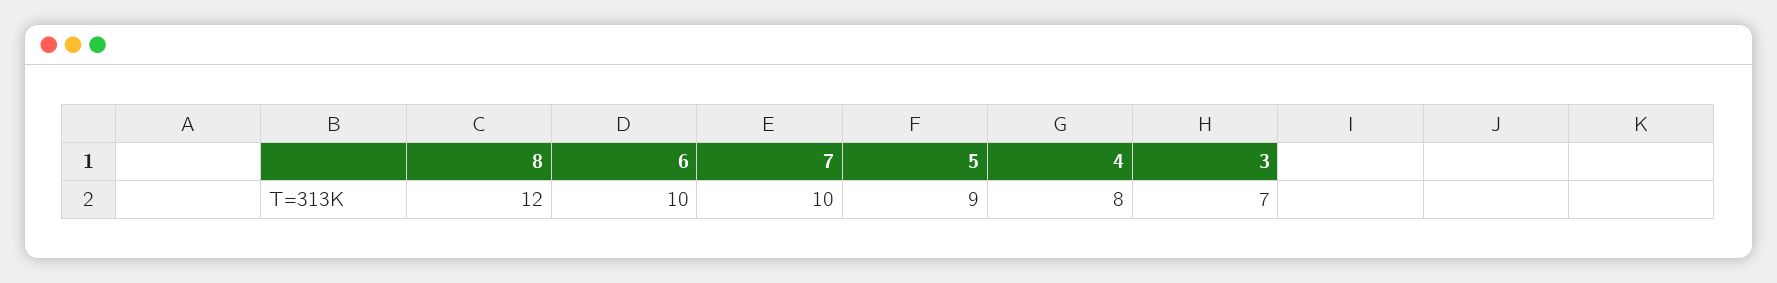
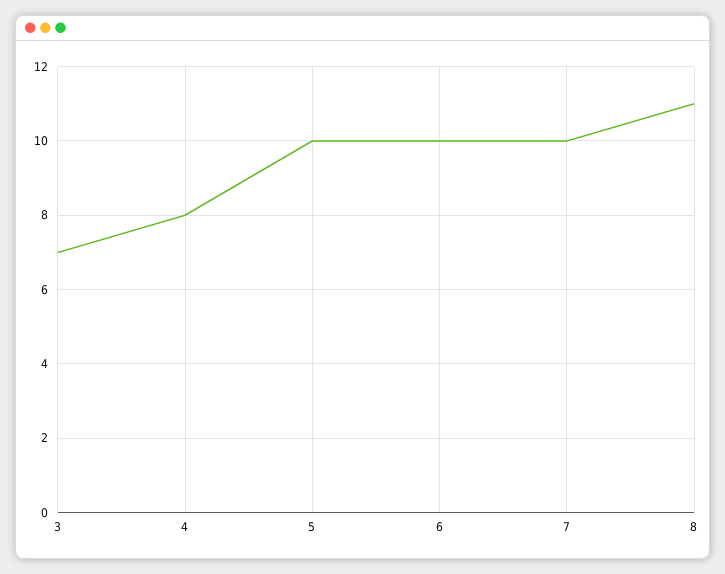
  {
-   "8": 12,
+   "8": 11,
    "6": 10,
    "7": 10,
-   "5": 9,
+   "5": 10,
    "4": 8,
    "3": 7
  }

